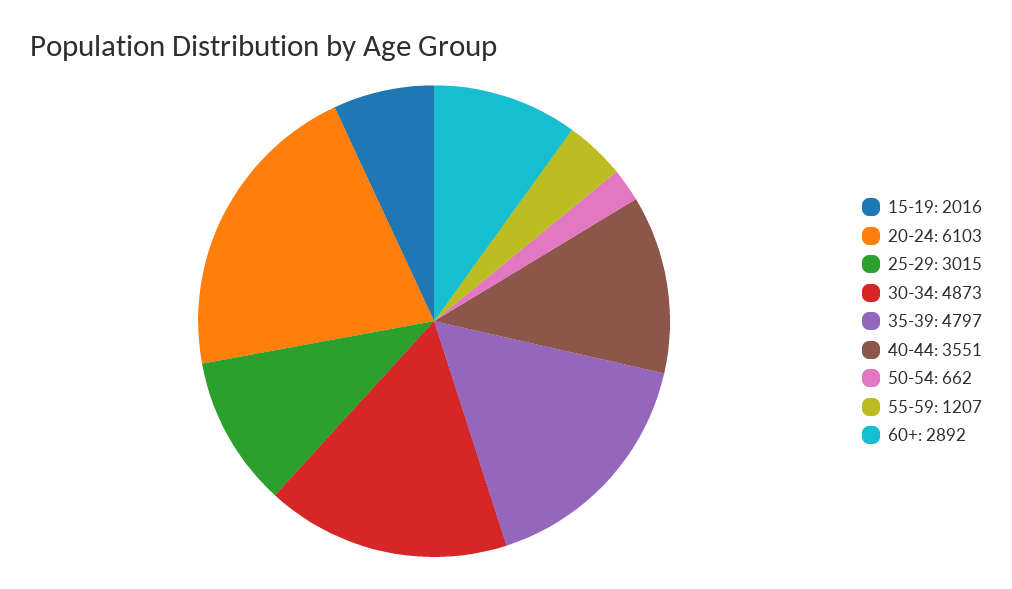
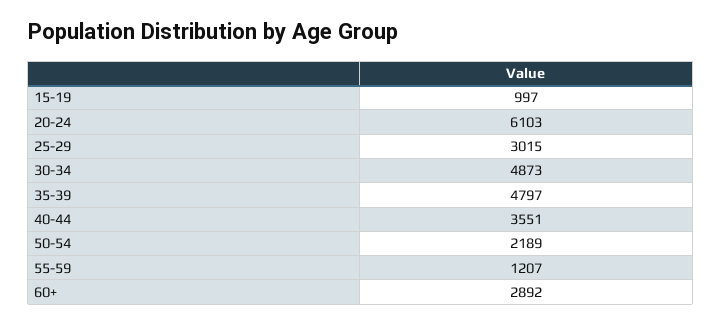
  {
-   "15-19": 2016,
+   "15-19": 997,
    "20-24": 6103,
    "25-29": 3015,
    "30-34": 4873,
    "35-39": 4797,
    "40-44": 3551,
-   "50-54": 662,
+   "50-54": 2189,
    "55-59": 1207,
    "60+": 2892
  }

